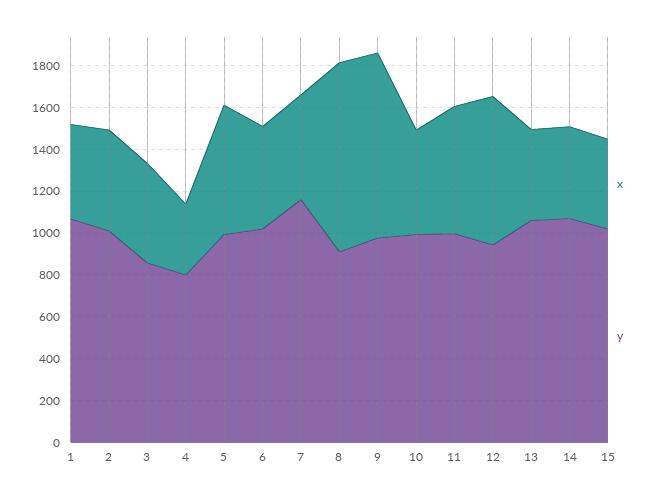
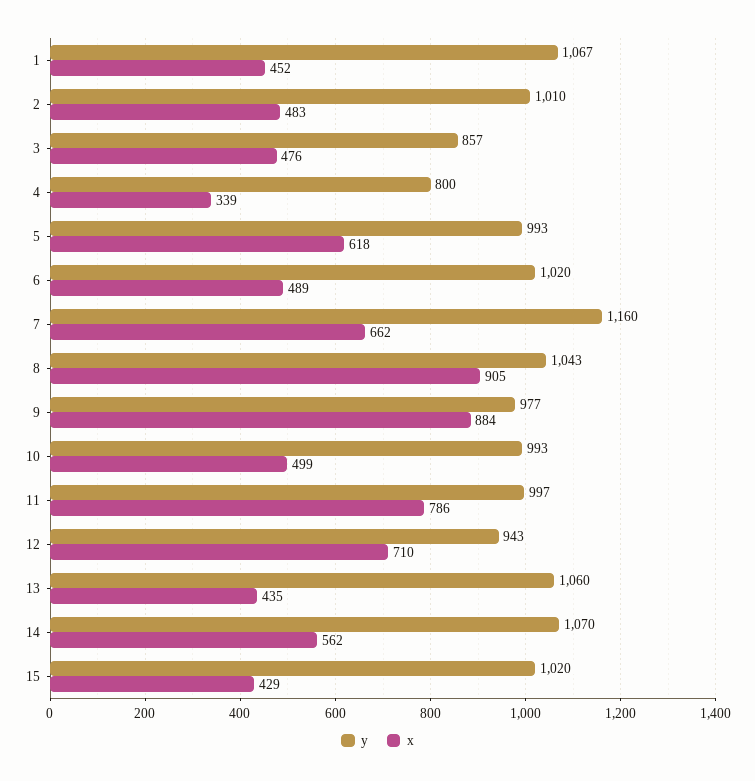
  {
    "x": {
      "1": 452,
      "2": 483,
      "3": 476,
      "4": 339,
      "5": 618,
      "6": 489,
-     "7": 500,
+     "7": 662,
      "8": 905,
      "9": 884,
      "10": 499,
-     "11": 600,
+     "11": 786,
      "12": 710,
      "13": 435,
-     "14": 450,
+     "14": 562,
      "15": 429
    },
    "y": {
      "1": 1067,
      "2": 1010,
      "3": 857,
      "4": 800,
      "5": 993,
      "6": 1020,
      "7": 1160,
-     "8": 900,
+     "8": 1043,
      "9": 977,
      "10": 993,
      "11": 997,
      "12": 943,
      "13": 1060,
      "14": 1070,
      "15": 1020
    }
  }

